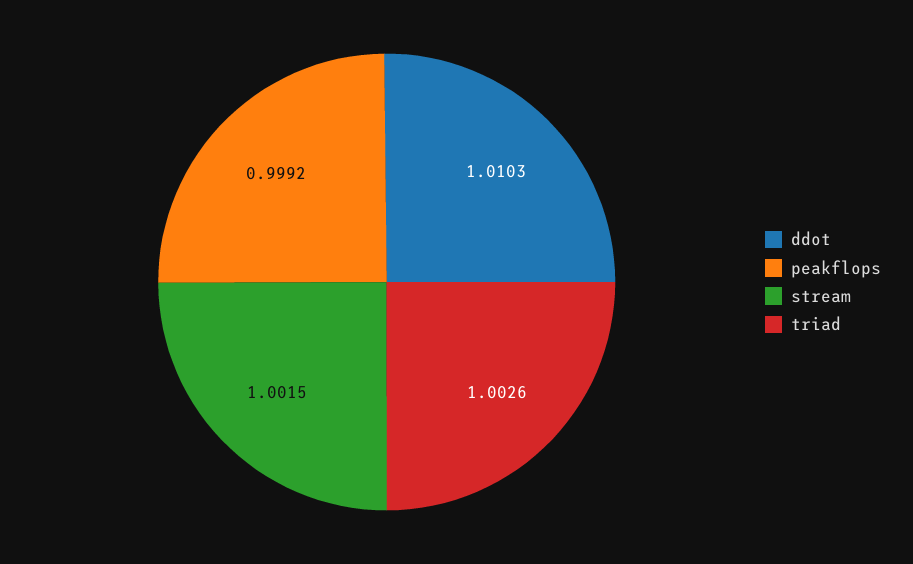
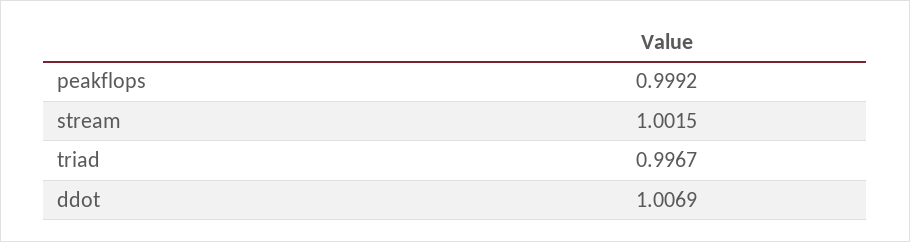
  {
-   "ddot": 1.0103,
+   "ddot": 1.0069,
    "peakflops": 0.9992,
    "stream": 1.0015,
-   "triad": 1.0026
+   "triad": 0.9967
  }

